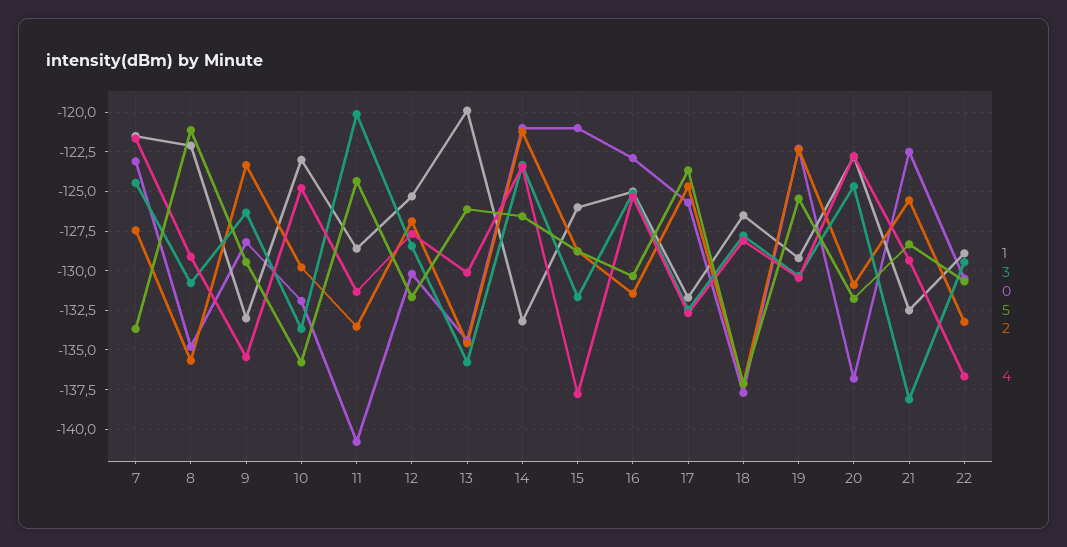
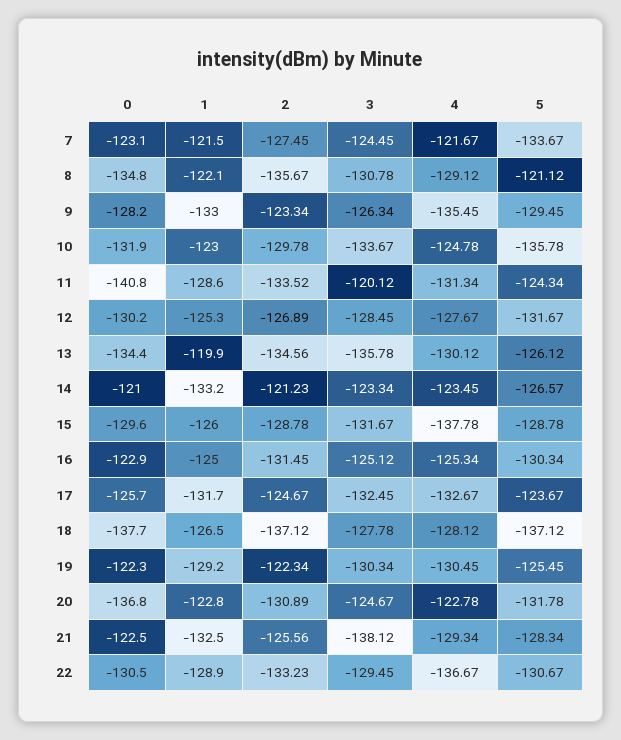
  {
    "1": {
      "7": -121.5,
      "8": -122.1,
      "9": -133,
      "10": -123,
      "11": -128.6,
      "12": -125.3,
      "13": -119.9,
      "14": -133.2,
      "15": -126,
      "16": -125,
      "17": -131.7,
      "18": -126.5,
      "19": -129.2,
      "20": -122.8,
      "21": -132.5,
      "22": -128.9
    },
    "3": {
      "7": -124.45,
      "8": -130.78,
      "9": -126.34,
      "10": -133.67,
      "11": -120.12,
      "12": -128.45,
      "13": -135.78,
      "14": -123.34,
      "15": -131.67,
      "16": -125.12,
      "17": -132.45,
      "18": -127.78,
      "19": -130.34,
      "20": -124.67,
      "21": -138.12,
      "22": -129.45
    },
    "0": {
      "7": -123.1,
      "8": -134.8,
      "9": -128.2,
      "10": -131.9,
      "11": -140.8,
      "12": -130.2,
      "13": -134.4,
      "14": -121,
-     "15": -121,
+     "15": -129.6,
      "16": -122.9,
      "17": -125.7,
      "18": -137.7,
      "19": -122.3,
      "20": -136.8,
      "21": -122.5,
      "22": -130.5
    },
    "5": {
      "7": -133.67,
      "8": -121.12,
      "9": -129.45,
      "10": -135.78,
      "11": -124.34,
      "12": -131.67,
      "13": -126.12,
      "14": -126.57,
      "15": -128.78,
      "16": -130.34,
      "17": -123.67,
      "18": -137.12,
      "19": -125.45,
      "20": -131.78,
      "21": -128.34,
      "22": -130.67
    },
    "2": {
      "7": -127.45,
      "8": -135.67,
      "9": -123.34,
      "10": -129.78,
      "11": -133.52,
      "12": -126.89,
      "13": -134.56,
      "14": -121.23,
      "15": -128.78,
      "16": -131.45,
      "17": -124.67,
      "18": -137.12,
      "19": -122.34,
      "20": -130.89,
      "21": -125.56,
      "22": -133.23
    },
    "4": {
      "7": -121.67,
      "8": -129.12,
      "9": -135.45,
      "10": -124.78,
      "11": -131.34,
      "12": -127.67,
      "13": -130.12,
      "14": -123.45,
      "15": -137.78,
      "16": -125.34,
      "17": -132.67,
      "18": -128.12,
      "19": -130.45,
      "20": -122.78,
      "21": -129.34,
      "22": -136.67
    }
  }

